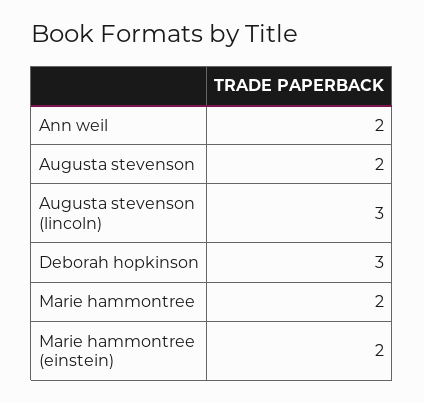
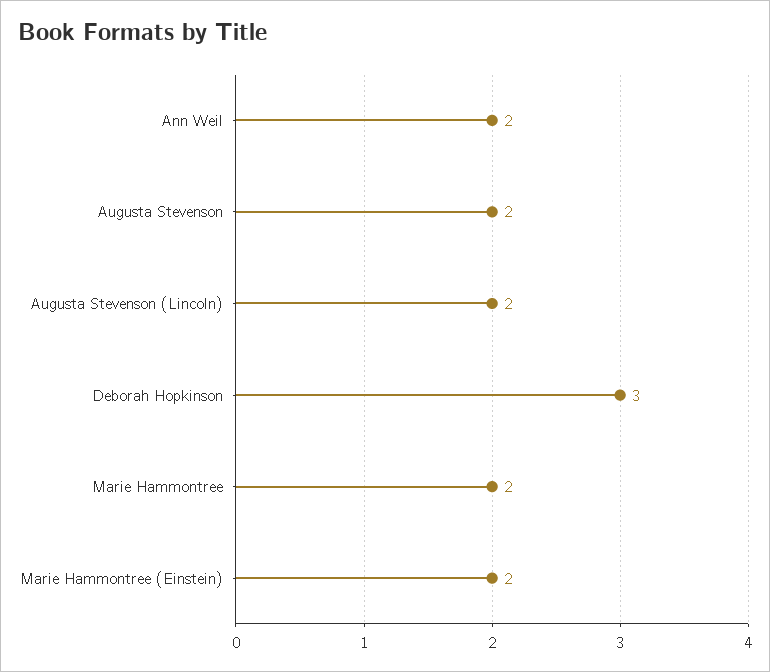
  {
    "Ann weil": 2,
    "Augusta stevenson": 2,
-   "Augusta stevenson (lincoln)": 3,
+   "Augusta stevenson (lincoln)": 2,
    "Deborah hopkinson": 3,
    "Marie hammontree": 2,
    "Marie hammontree (einstein)": 2
  }

